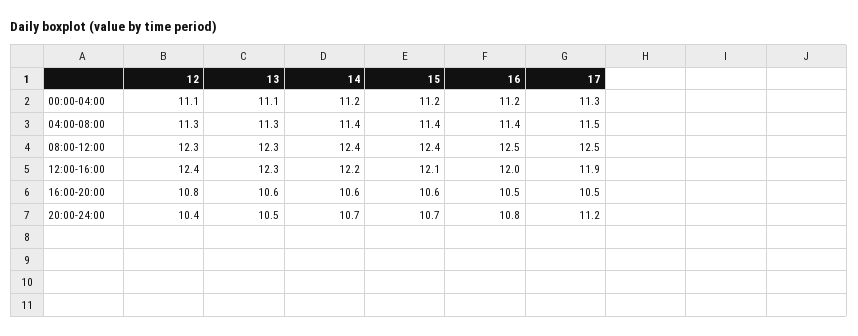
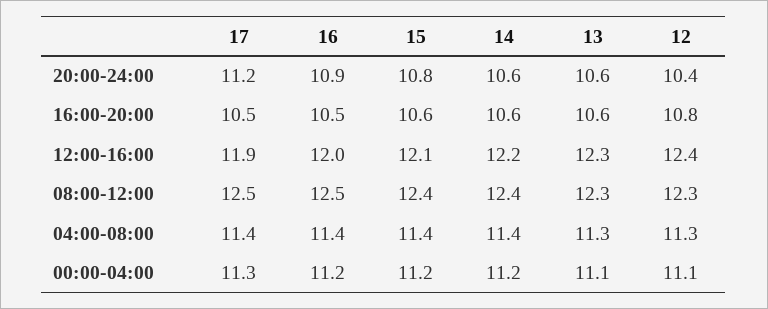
  {
    "12": {
      "00:00-04:00": 11.1,
      "04:00-08:00": 11.3,
      "08:00-12:00": 12.3,
      "12:00-16:00": 12.4,
      "16:00-20:00": 10.8,
      "20:00-24:00": 10.4
    },
    "13": {
      "00:00-04:00": 11.1,
      "04:00-08:00": 11.3,
      "08:00-12:00": 12.3,
      "12:00-16:00": 12.3,
      "16:00-20:00": 10.6,
-     "20:00-24:00": 10.5
+     "20:00-24:00": 10.6
    },
    "14": {
      "00:00-04:00": 11.2,
      "04:00-08:00": 11.4,
      "08:00-12:00": 12.4,
      "12:00-16:00": 12.2,
      "16:00-20:00": 10.6,
-     "20:00-24:00": 10.7
+     "20:00-24:00": 10.6
    },
    "15": {
      "00:00-04:00": 11.2,
      "04:00-08:00": 11.4,
      "08:00-12:00": 12.4,
      "12:00-16:00": 12.1,
      "16:00-20:00": 10.6,
-     "20:00-24:00": 10.7
+     "20:00-24:00": 10.8
    },
    "16": {
      "00:00-04:00": 11.2,
      "04:00-08:00": 11.4,
      "08:00-12:00": 12.5,
      "12:00-16:00": 12,
      "16:00-20:00": 10.5,
-     "20:00-24:00": 10.8
+     "20:00-24:00": 10.9
    },
    "17": {
      "00:00-04:00": 11.3,
-     "04:00-08:00": 11.5,
+     "04:00-08:00": 11.4,
      "08:00-12:00": 12.5,
      "12:00-16:00": 11.9,
      "16:00-20:00": 10.5,
      "20:00-24:00": 11.2
    }
  }

